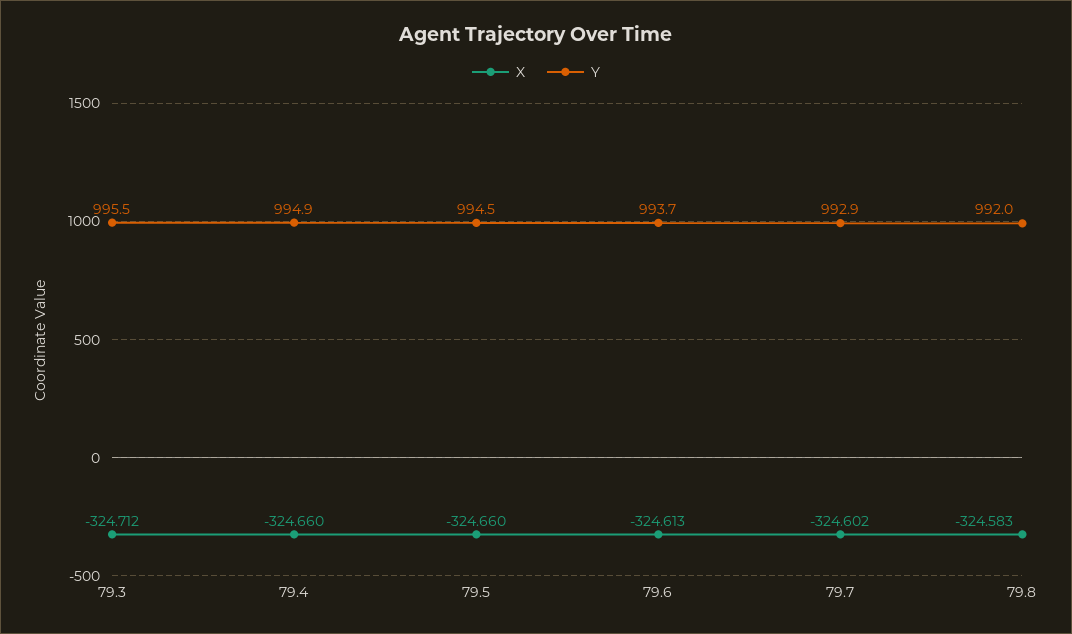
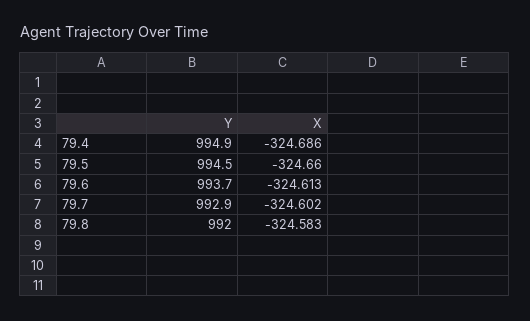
  {
    "X": {
-     "79.3": -324.712,
-     "79.4": -324.66,
+     "79.4": -324.686,
      "79.5": -324.66,
      "79.6": -324.613,
      "79.7": -324.602,
      "79.8": -324.583
    },
    "Y": {
-     "79.3": 995.5,
      "79.4": 994.9,
      "79.5": 994.5,
      "79.6": 993.7,
      "79.7": 992.9,
      "79.8": 992
    }
  }

